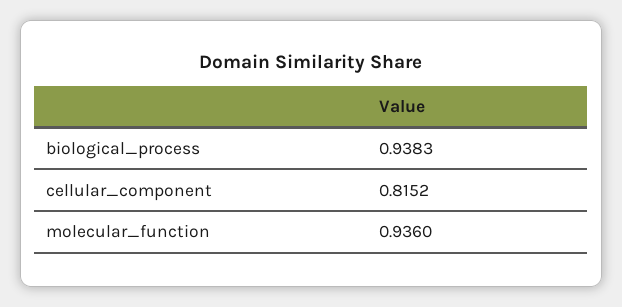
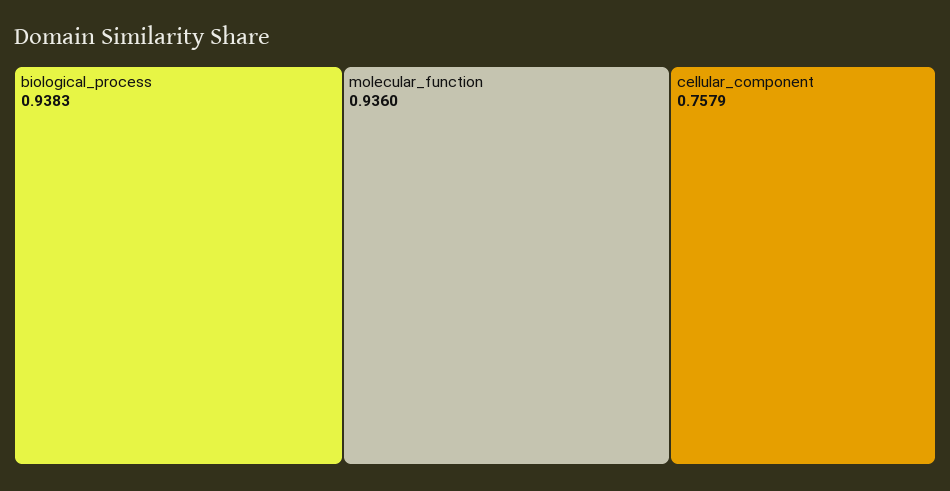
  {
    "biological_process": 0.9383,
-   "cellular_component": 0.8152,
+   "cellular_component": 0.7579,
    "molecular_function": 0.936
  }

